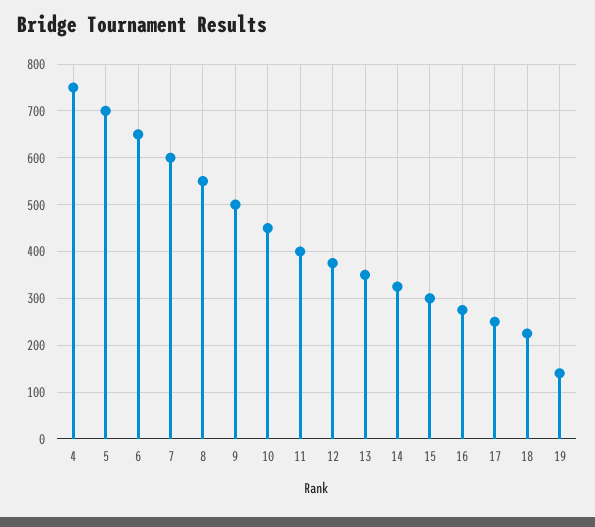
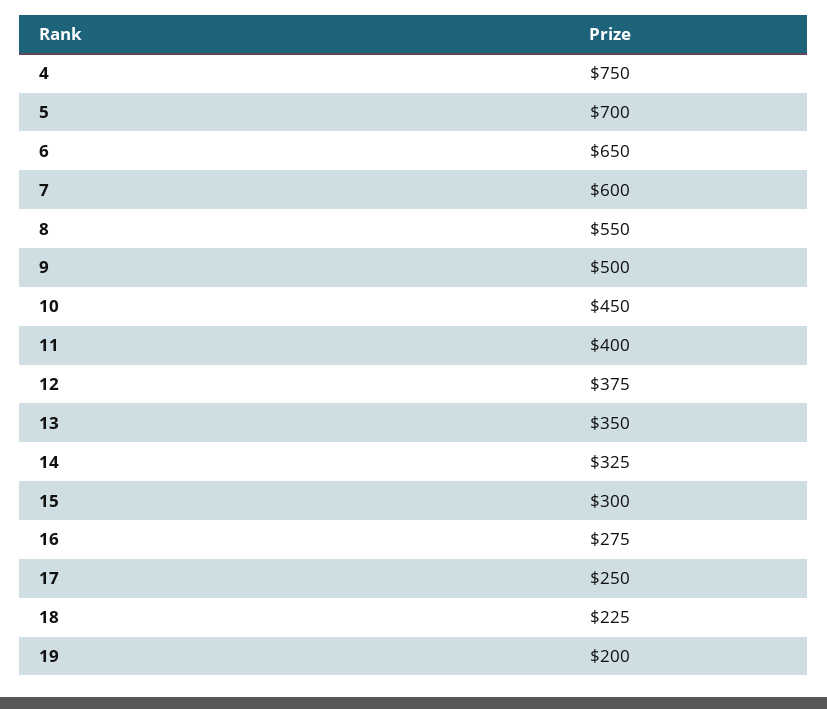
  {
    "4": 750,
    "5": 700,
    "6": 650,
    "7": 600,
    "8": 550,
    "9": 500,
    "10": 450,
    "11": 400,
    "12": 375,
    "13": 350,
    "14": 325,
    "15": 300,
    "16": 275,
    "17": 250,
    "18": 225,
-   "19": 140
+   "19": 200
  }

